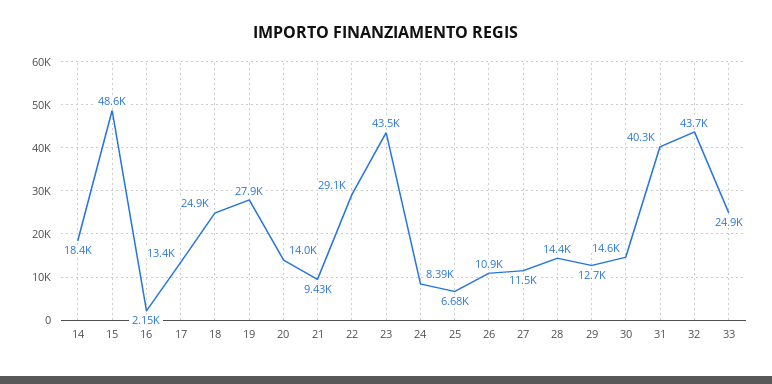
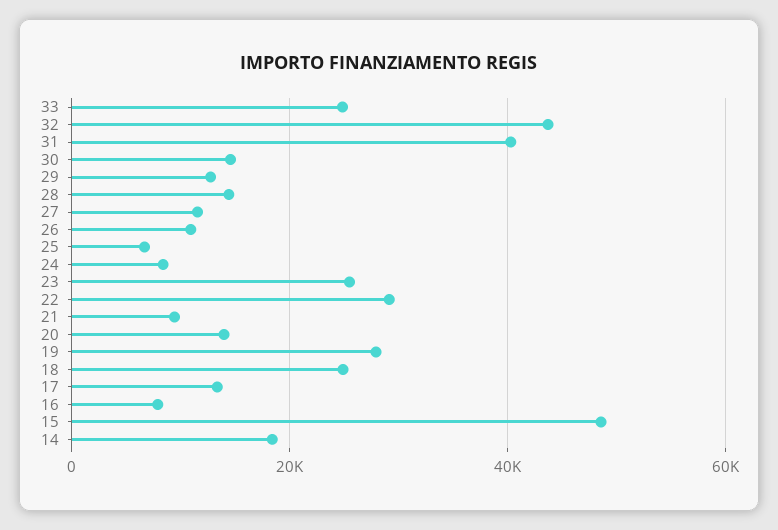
  {
    "14": 18400,
    "15": 48600,
-   "16": 2150,
+   "16": 8000,
    "17": 13400,
    "18": 24900,
    "19": 27900,
    "20": 14000,
    "21": 9430,
    "22": 29100,
-   "23": 43500,
+   "23": 26000,
    "24": 8390,
    "25": 6680,
    "26": 10900,
    "27": 11500,
    "28": 14400,
    "29": 12700,
    "30": 14600,
    "31": 40300,
    "32": 43700,
    "33": 24900
  }

